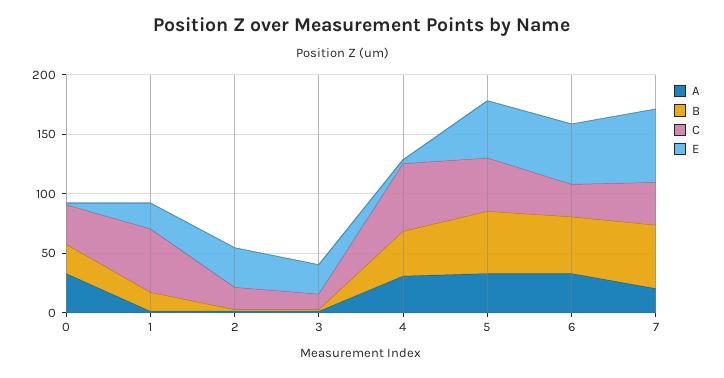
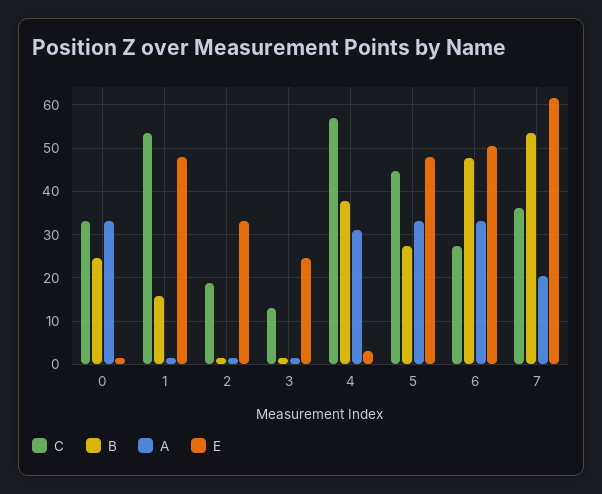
  {
    "A": {
      "0": 34,
      "1": 2,
      "2": 2,
      "3": 2,
      "4": 30,
      "5": 34,
      "6": 34,
      "7": 20
    },
    "B": {
      "0": 24,
      "1": 16,
      "2": 2,
      "3": 2,
      "4": 38,
-     "5": 50,
+     "5": 28,
      "6": 48,
      "7": 54
    },
    "C": {
      "0": 34,
      "1": 54,
      "2": 18,
      "3": 12,
      "4": 56,
      "5": 44,
      "6": 28,
      "7": 36
    },
    "E": {
      "0": 2,
-     "1": 20,
+     "1": 48,
      "2": 34,
      "3": 24,
      "4": 4,
      "5": 48,
      "6": 50,
      "7": 62
    }
  }

